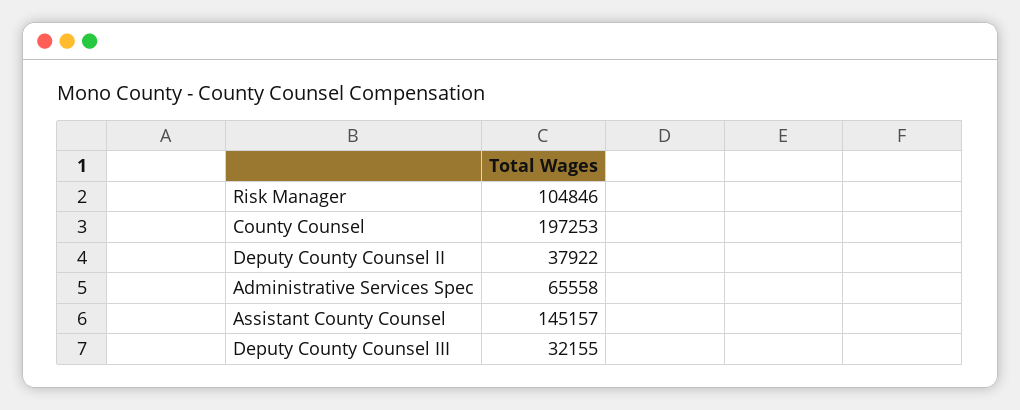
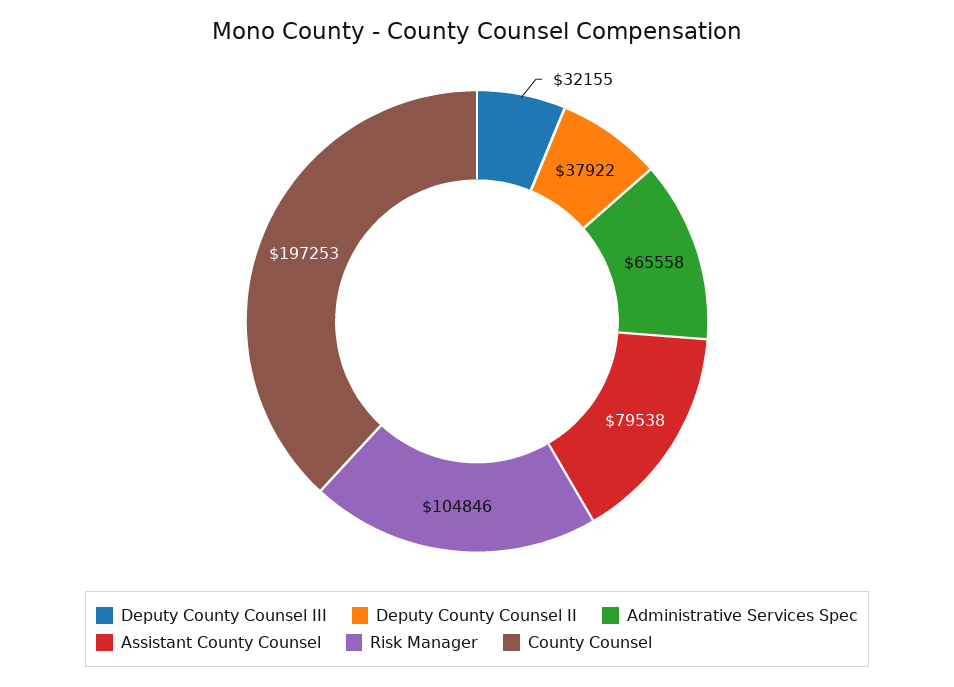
  {
    "Risk Manager": 104846,
    "County Counsel": 197253,
    "Deputy County Counsel II": 37922,
    "Administrative Services Spec": 65558,
-   "Assistant County Counsel": 145157,
+   "Assistant County Counsel": 79538,
    "Deputy County Counsel III": 32155
  }

